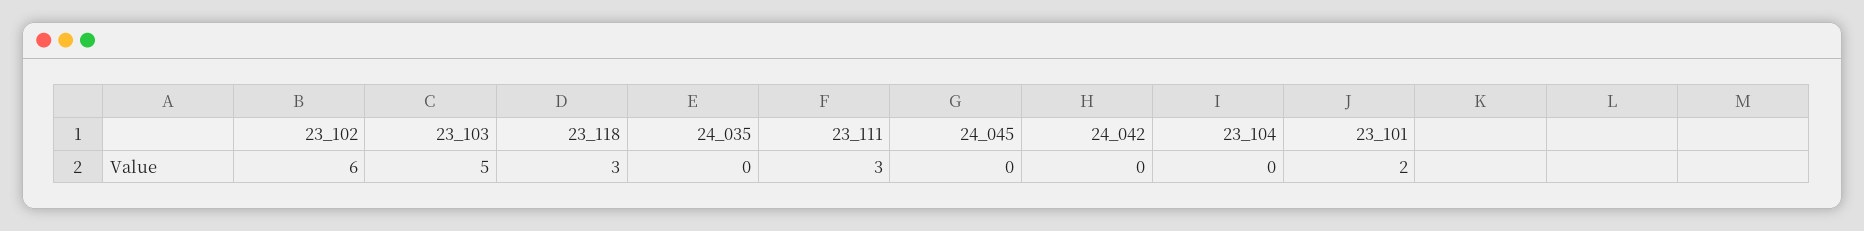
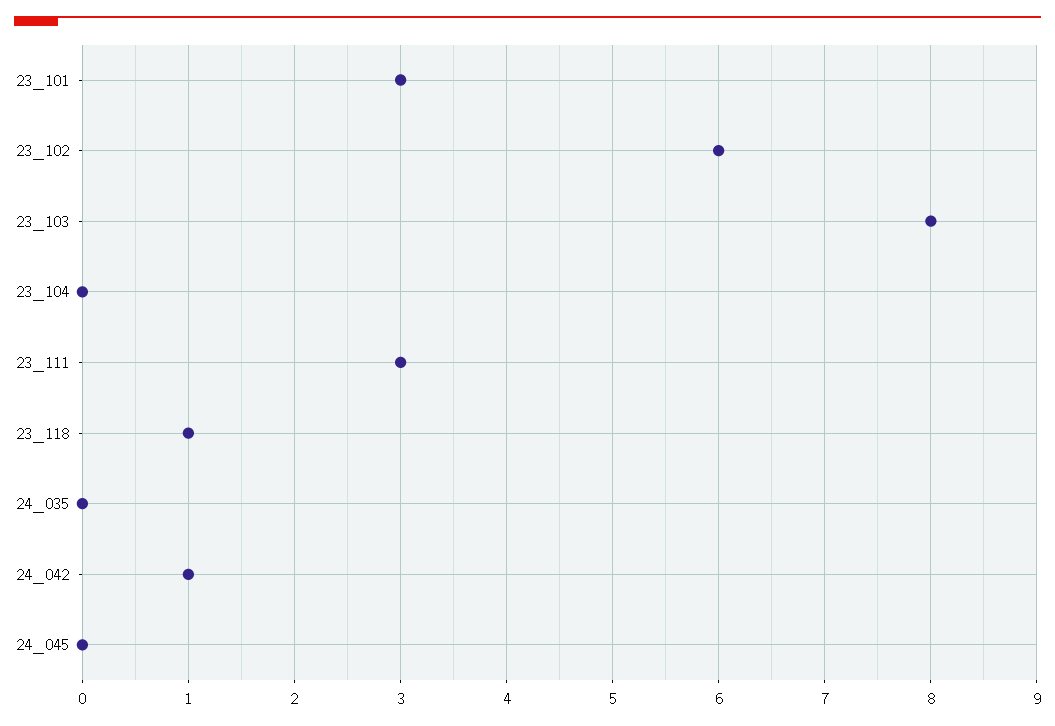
  {
    "23_102": 6,
-   "23_103": 5,
+   "23_103": 8,
-   "23_118": 3,
+   "23_118": 1,
    "24_035": 0,
    "23_111": 3,
    "24_045": 0,
-   "24_042": 0,
+   "24_042": 1,
    "23_104": 0,
-   "23_101": 2
+   "23_101": 3
  }

